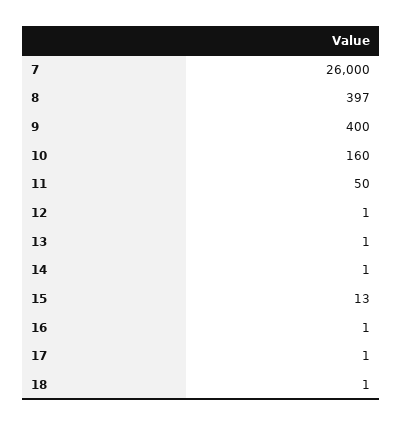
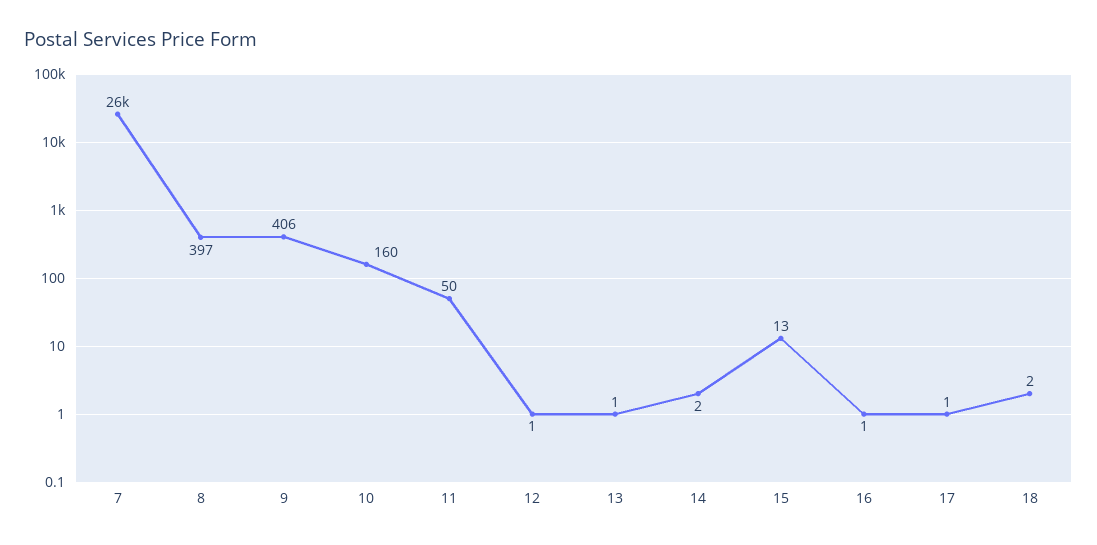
  {
    "7": 26000,
    "8": 397,
-   "9": 400,
+   "9": 406,
    "10": 160,
    "11": 50,
    "12": 1,
    "13": 1,
-   "14": 1,
+   "14": 2,
    "15": 13,
    "16": 1,
    "17": 1,
-   "18": 1
+   "18": 2
  }

